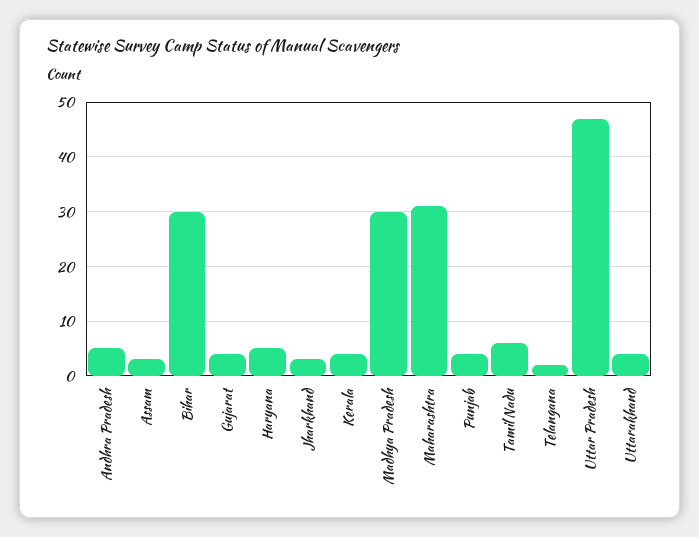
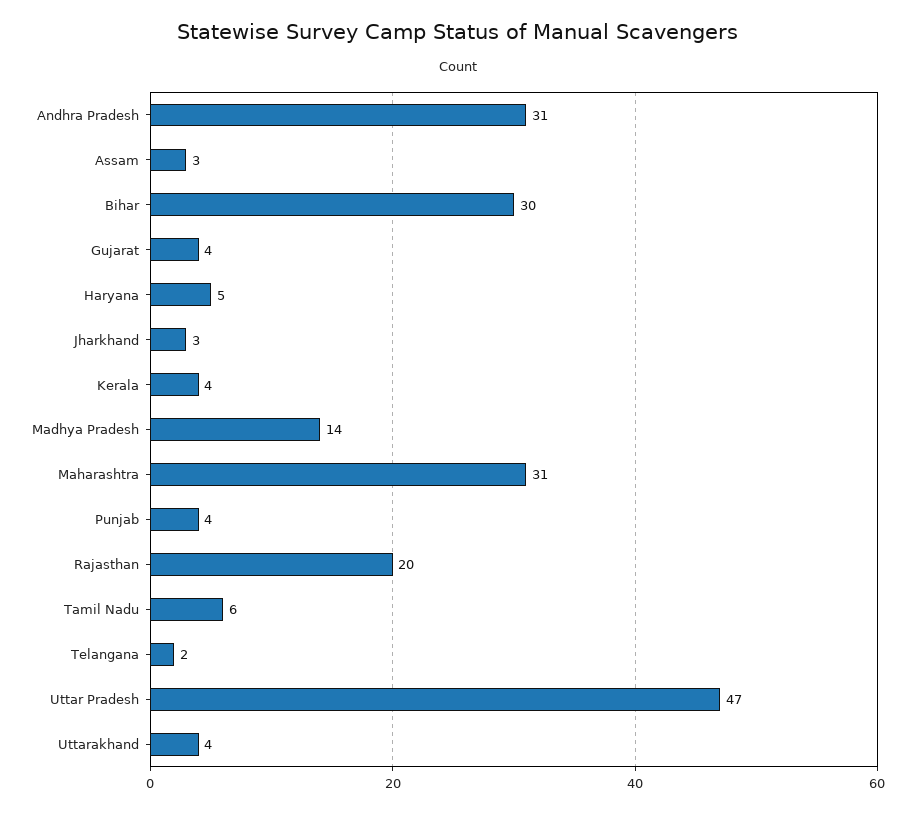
  {
-   "Andhra Pradesh": 5,
+   "Andhra Pradesh": 31,
    "Assam": 3,
    "Bihar": 30,
    "Gujarat": 4,
    "Haryana": 5,
    "Jharkhand": 3,
    "Kerala": 4,
-   "Madhya Pradesh": 30,
+   "Madhya Pradesh": 14,
    "Maharashtra": 31,
    "Punjab": 4,
    "Tamil Nadu": 6,
    "Telangana": 2,
    "Uttar Pradesh": 47,
-   "Uttarakhand": 4
+   "Uttarakhand": 4,
+   "Rajasthan": 20
  }

